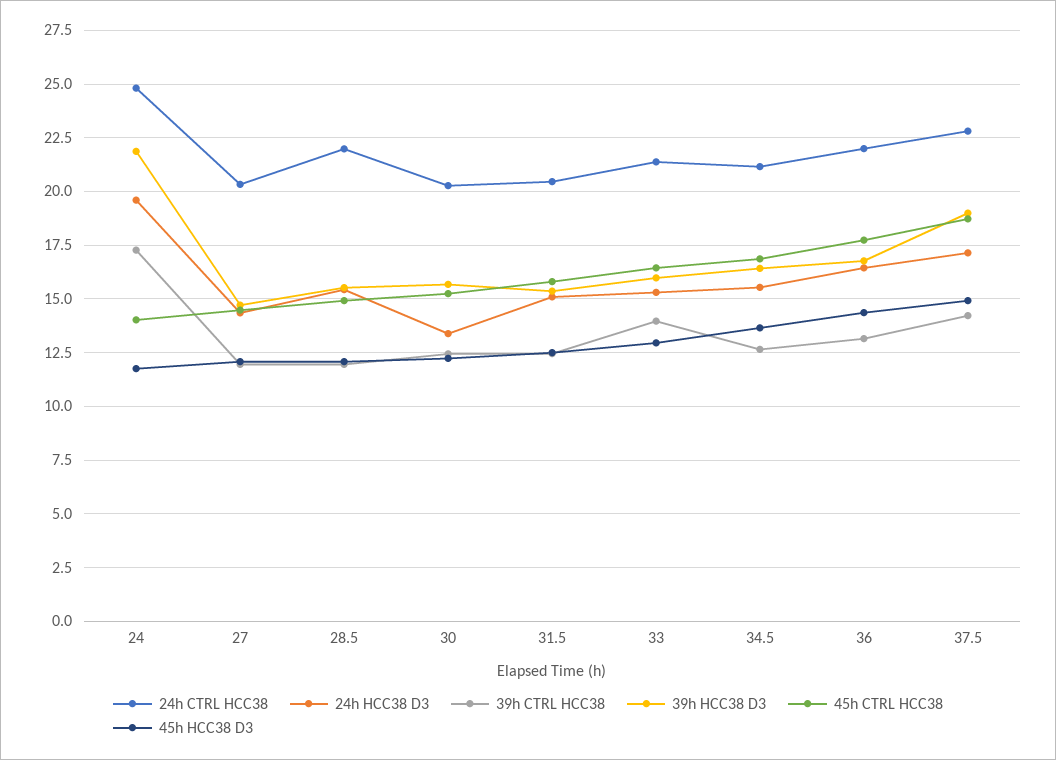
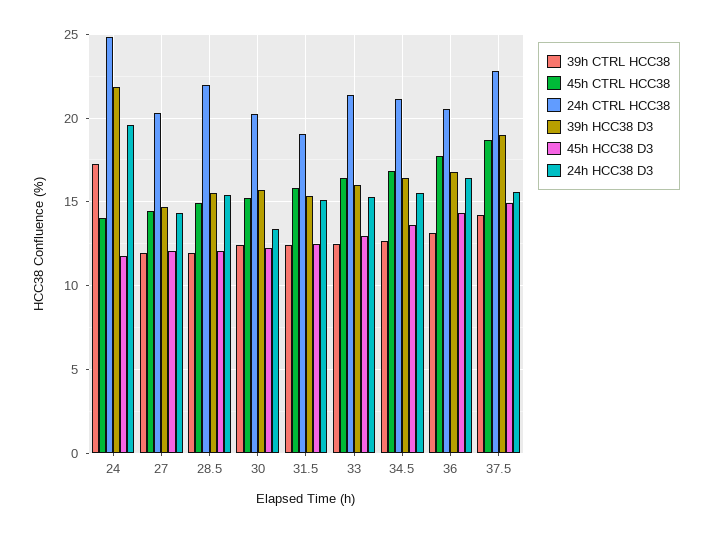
  {
    "24h CTRL HCC38": {
      "24": 25,
      "27": 20.5,
      "28.5": 22,
      "30": 20.5,
-     "31.5": 20.5,
+     "31.5": 19,
      "33": 21.5,
      "34.5": 21,
-     "36": 22,
+     "36": 20.5,
      "37.5": 23
    },
    "24h HCC38 D3": {
      "24": 19.5,
      "27": 14.5,
      "28.5": 15.5,
      "30": 13.5,
      "31.5": 15,
      "33": 15.5,
      "34.5": 15.5,
      "36": 16.5,
-     "37.5": 17
+     "37.5": 15.5
    },
    "39h CTRL HCC38": {
      "24": 17.5,
      "27": 12,
      "28.5": 12,
      "30": 12.5,
      "31.5": 12.5,
-     "33": 14,
+     "33": 12.5,
      "34.5": 12.5,
      "36": 13,
      "37.5": 14
    },
    "39h HCC38 D3": {
      "24": 22,
      "27": 14.5,
      "28.5": 15.5,
      "30": 15.5,
      "31.5": 15.5,
      "33": 16,
      "34.5": 16.5,
      "36": 17,
      "37.5": 19
    },
    "45h CTRL HCC38": {
      "24": 14,
      "27": 14.5,
      "28.5": 15,
      "30": 15.5,
      "31.5": 16,
      "33": 16.5,
      "34.5": 17,
      "36": 17.5,
      "37.5": 18.5
    },
    "45h HCC38 D3": {
      "24": 12,
      "27": 12,
      "28.5": 12,
      "30": 12,
      "31.5": 12.5,
      "33": 13,
      "34.5": 13.5,
      "36": 14.5,
      "37.5": 15
    }
  }

